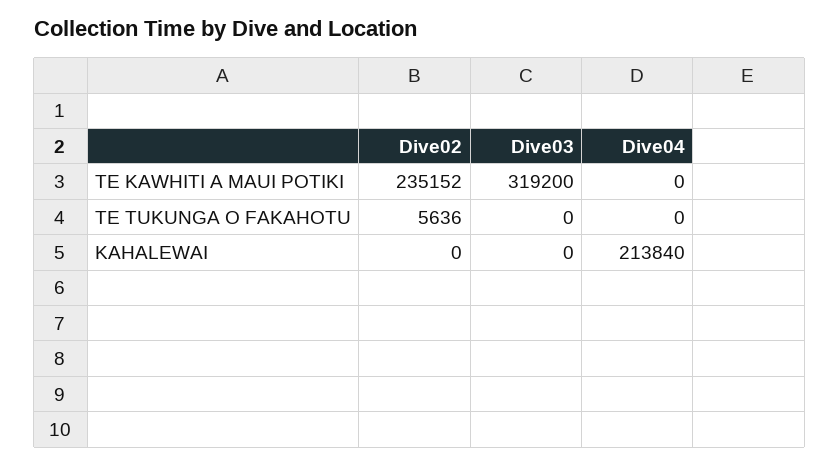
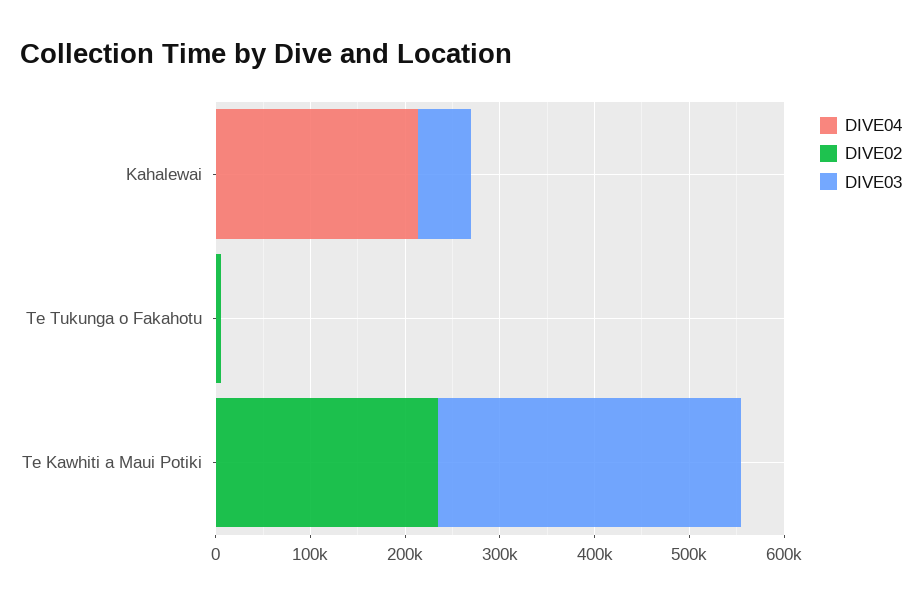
  {
    "Dive02": {
      "TE KAWHITI A MAUI POTIKI": 235152,
      "TE TUKUNGA O FAKAHOTU": 5636,
      "KAHALEWAI": 0
    },
    "Dive03": {
      "TE KAWHITI A MAUI POTIKI": 319200,
      "TE TUKUNGA O FAKAHOTU": 0,
-     "KAHALEWAI": 0
+     "KAHALEWAI": 60000
    },
    "Dive04": {
      "TE KAWHITI A MAUI POTIKI": 0,
      "TE TUKUNGA O FAKAHOTU": 0,
      "KAHALEWAI": 213840
    }
  }

